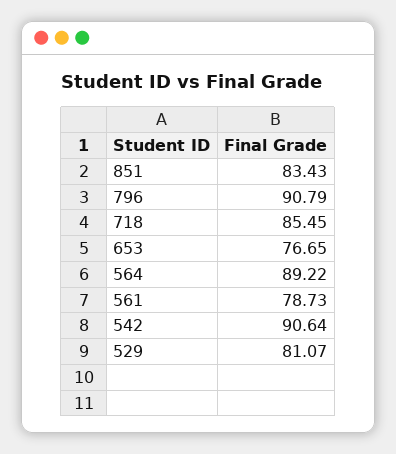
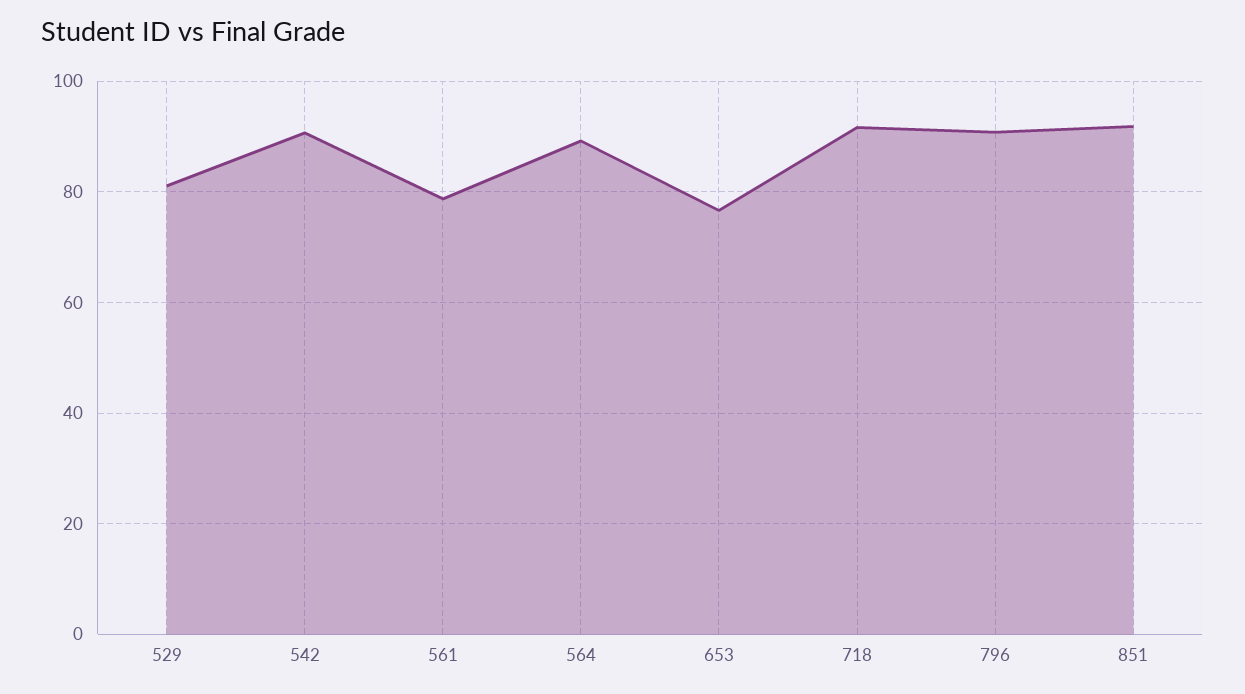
  {
-   "851": 83.43,
+   "851": 92,
    "796": 90.79,
-   "718": 85.45,
+   "718": 92,
    "653": 76.65,
    "564": 89.22,
    "561": 78.73,
    "542": 90.64,
    "529": 81.07
  }

